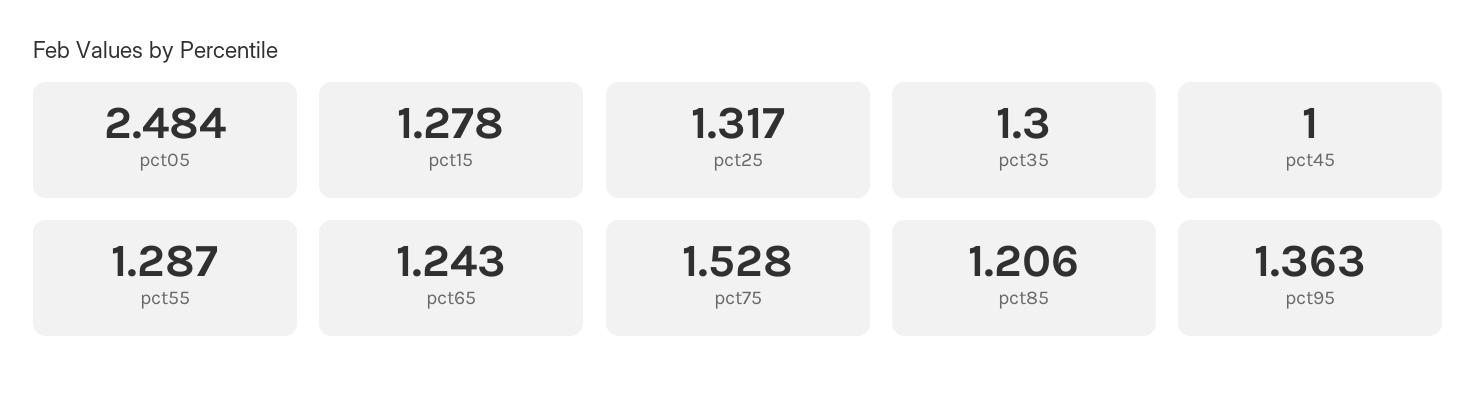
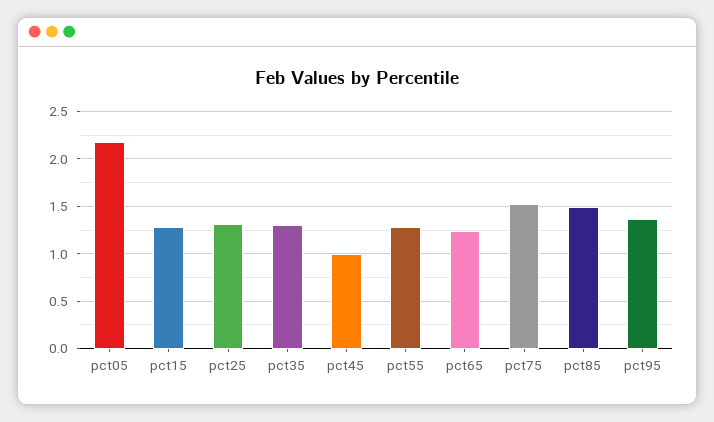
  {
-   "pct05": 2.484,
+   "pct05": 2.2,
    "pct15": 1.278,
    "pct25": 1.317,
    "pct35": 1.3,
    "pct45": 1,
    "pct55": 1.287,
    "pct65": 1.243,
    "pct75": 1.528,
-   "pct85": 1.206,
+   "pct85": 1.5,
    "pct95": 1.363
  }

